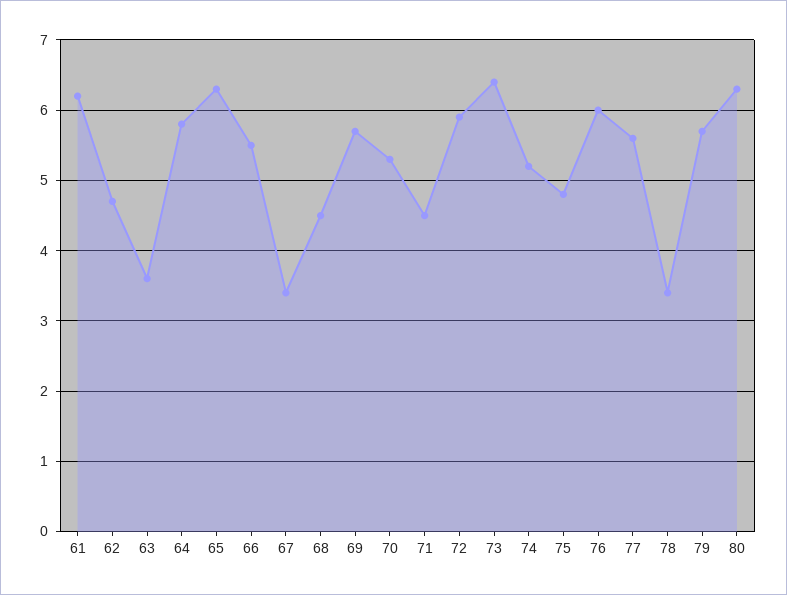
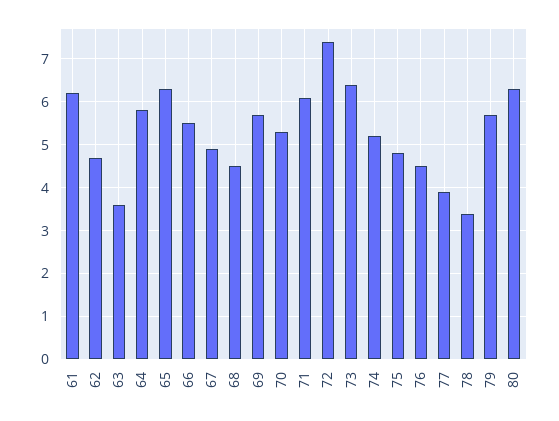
  {
    "61": 6.2,
    "62": 4.7,
    "63": 3.6,
    "64": 5.8,
    "65": 6.3,
    "66": 5.5,
-   "67": 3.4,
+   "67": 5,
    "68": 4.5,
    "69": 5.7,
    "70": 5.3,
-   "71": 4.5,
+   "71": 6,
-   "72": 5.9,
+   "72": 7.5,
    "73": 6.4,
    "74": 5.2,
    "75": 4.8,
-   "76": 6,
+   "76": 4.5,
-   "77": 5.6,
+   "77": 4,
    "78": 3.4,
    "79": 5.7,
    "80": 6.3
  }

